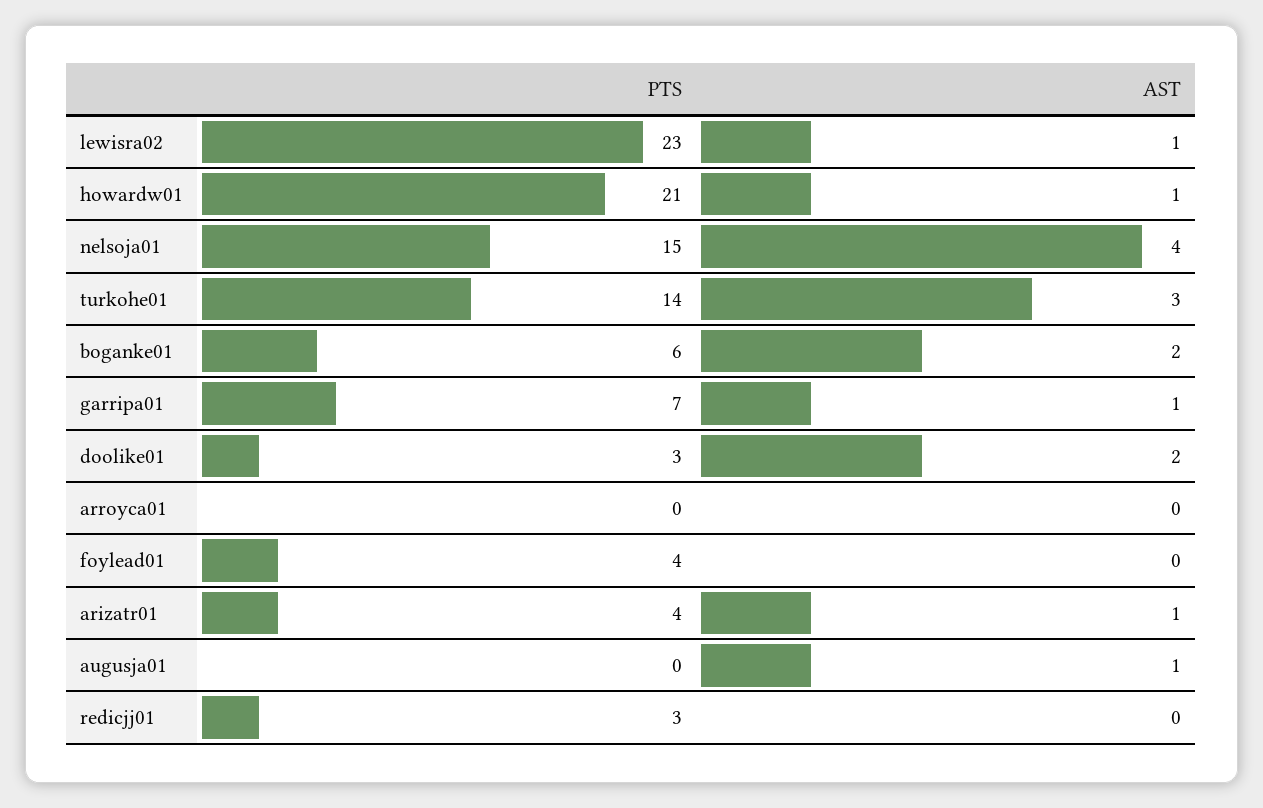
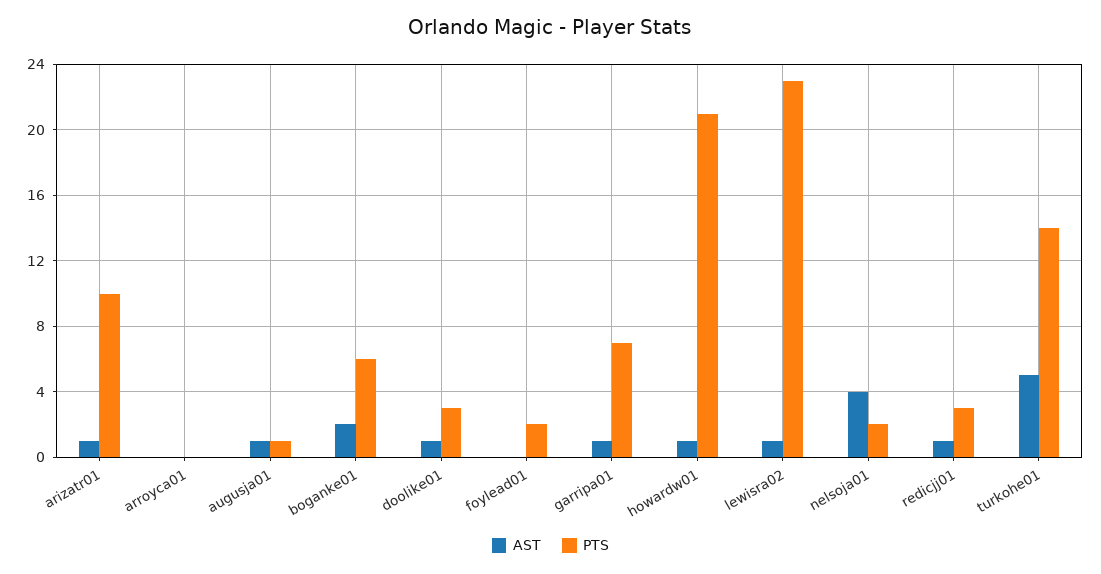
  {
    "PTS": {
      "lewisra02": 23,
      "howardw01": 21,
-     "nelsoja01": 15,
+     "nelsoja01": 2,
      "turkohe01": 14,
      "boganke01": 6,
      "garripa01": 7,
      "doolike01": 3,
      "arroyca01": 0,
-     "foylead01": 4,
+     "foylead01": 2,
-     "arizatr01": 4,
+     "arizatr01": 10,
-     "augusja01": 0,
+     "augusja01": 1,
      "redicjj01": 3
    },
    "AST": {
      "lewisra02": 1,
      "howardw01": 1,
      "nelsoja01": 4,
-     "turkohe01": 3,
+     "turkohe01": 5,
      "boganke01": 2,
      "garripa01": 1,
-     "doolike01": 2,
+     "doolike01": 1,
      "arroyca01": 0,
      "foylead01": 0,
      "arizatr01": 1,
      "augusja01": 1,
-     "redicjj01": 0
+     "redicjj01": 1
    }
  }

